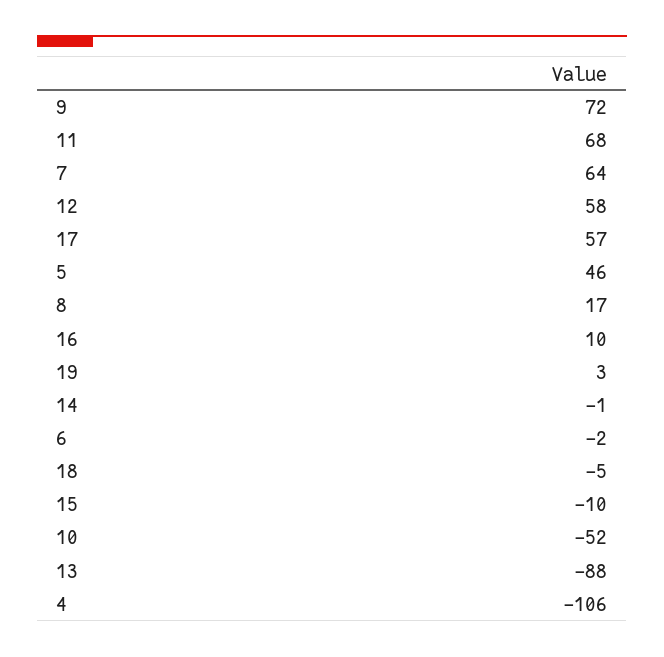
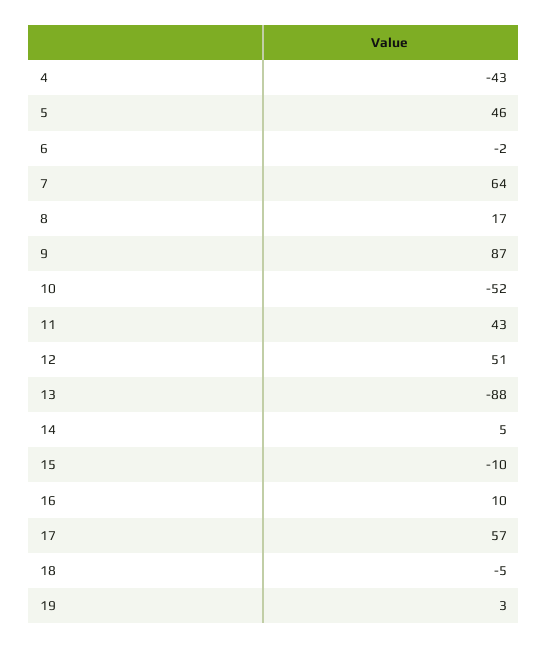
  {
-   "9": 72,
+   "9": 87,
-   "11": 68,
+   "11": 43,
    "7": 64,
-   "12": 58,
+   "12": 51,
    "17": 57,
    "5": 46,
    "8": 17,
    "16": 10,
    "19": 3,
-   "14": -1,
+   "14": 5,
    "6": -2,
    "18": -5,
    "15": -10,
    "10": -52,
    "13": -88,
-   "4": -106
+   "4": -43
  }

